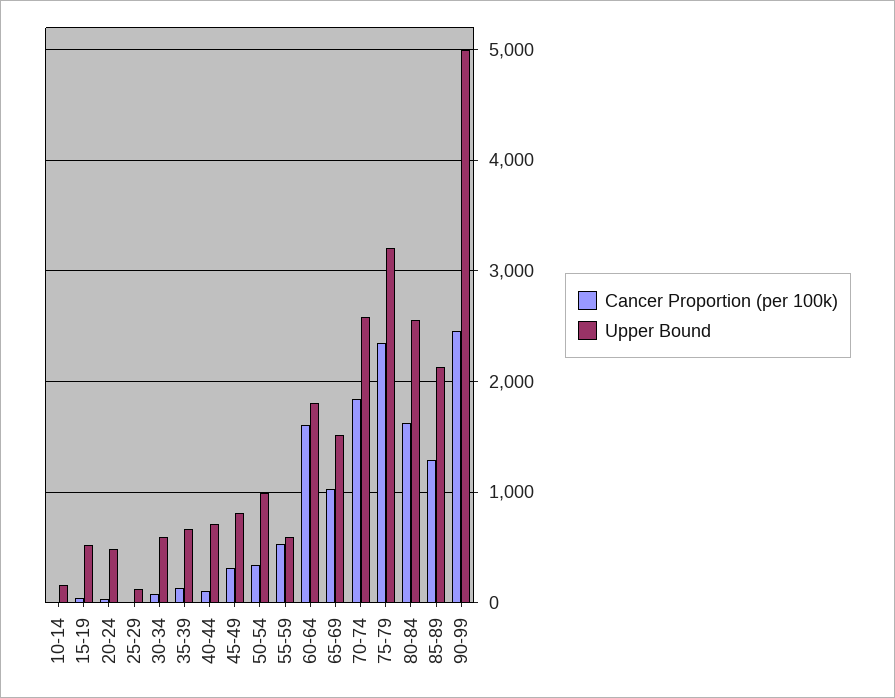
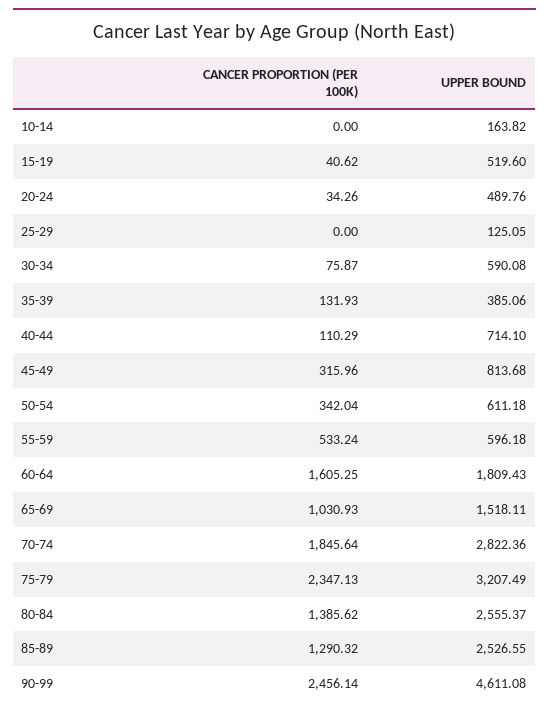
  {
    "Cancer Proportion (per 100k)": {
      "10-14": 0,
      "15-19": 40.62,
      "20-24": 34.26,
      "25-29": 0,
      "30-34": 75.87,
      "35-39": 131.93,
      "40-44": 110.29,
      "45-49": 315.96,
      "50-54": 342.04,
      "55-59": 533.24,
      "60-64": 1605.25,
      "65-69": 1030.93,
      "70-74": 1845.64,
      "75-79": 2347.13,
-     "80-84": 1600,
+     "80-84": 1385.62,
      "85-89": 1290.32,
      "90-99": 2456.14
    },
    "Upper Bound": {
      "10-14": 163.82,
      "15-19": 519.6,
      "20-24": 489.76,
      "25-29": 125.05,
      "30-34": 590.08,
-     "35-39": 700,
+     "35-39": 385.06,
      "40-44": 714.1,
      "45-49": 813.68,
-     "50-54": 1000,
+     "50-54": 611.18,
      "55-59": 596.18,
      "60-64": 1809.43,
      "65-69": 1518.11,
-     "70-74": 2600,
+     "70-74": 2822.36,
      "75-79": 3207.49,
      "80-84": 2555.37,
-     "85-89": 2100,
+     "85-89": 2526.55,
-     "90-99": 5000
+     "90-99": 4611.08
    }
  }

